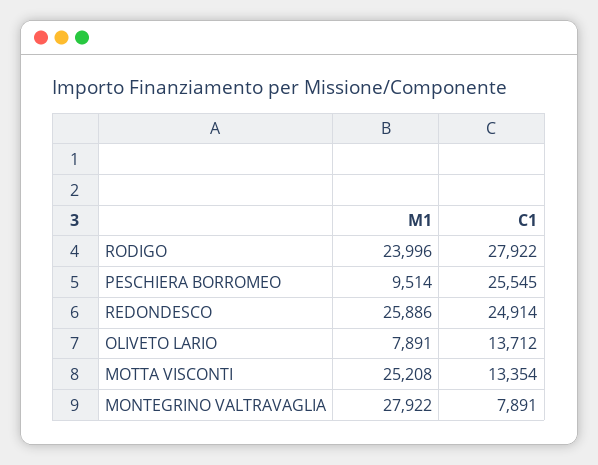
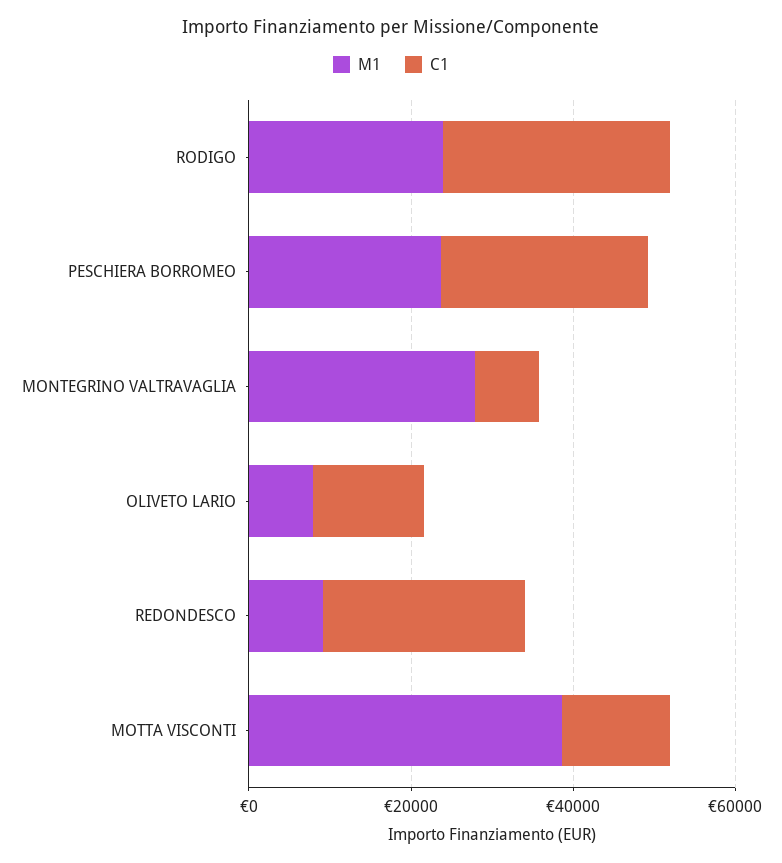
  {
    "M1": {
      "RODIGO": 23996,
-     "PESCHIERA BORROMEO": 9514,
+     "PESCHIERA BORROMEO": 25000,
-     "REDONDESCO": 25886,
+     "REDONDESCO": 10000,
      "OLIVETO LARIO": 7891,
-     "MOTTA VISCONTI": 25208,
+     "MOTTA VISCONTI": 40000,
      "MONTEGRINO VALTRAVAGLIA": 27922
    },
    "C1": {
      "RODIGO": 27922,
      "PESCHIERA BORROMEO": 25545,
      "REDONDESCO": 24914,
      "OLIVETO LARIO": 13712,
      "MOTTA VISCONTI": 13354,
      "MONTEGRINO VALTRAVAGLIA": 7891
    }
  }

